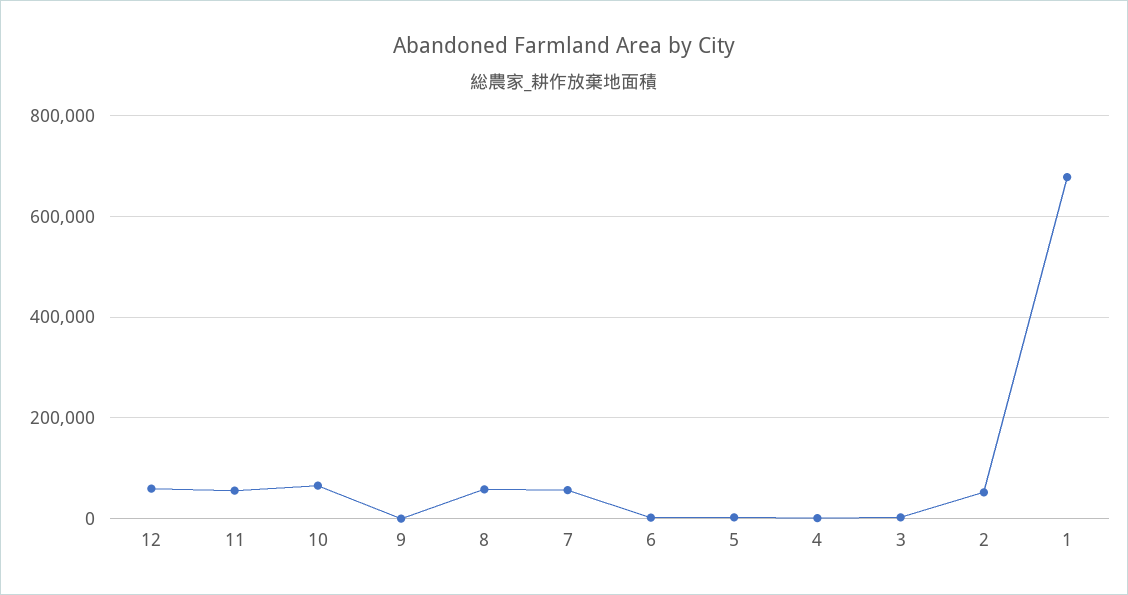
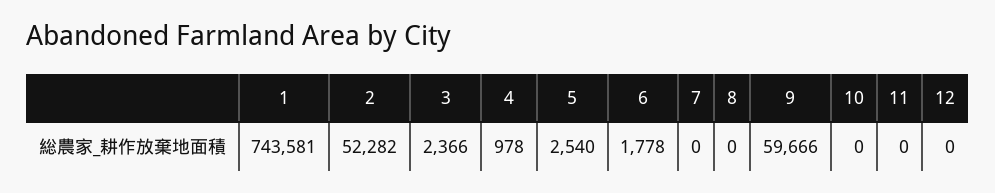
  {
-   "12": 60000,
+   "12": 0,
-   "11": 60000,
+   "11": 0,
-   "10": 60000,
+   "10": 0,
-   "9": 0,
+   "9": 59666,
-   "8": 60000,
+   "8": 0,
-   "7": 60000,
+   "7": 0,
    "6": 1778,
    "5": 2540,
    "4": 978,
    "3": 2366,
    "2": 52282,
-   "1": 680000
+   "1": 743581
  }

